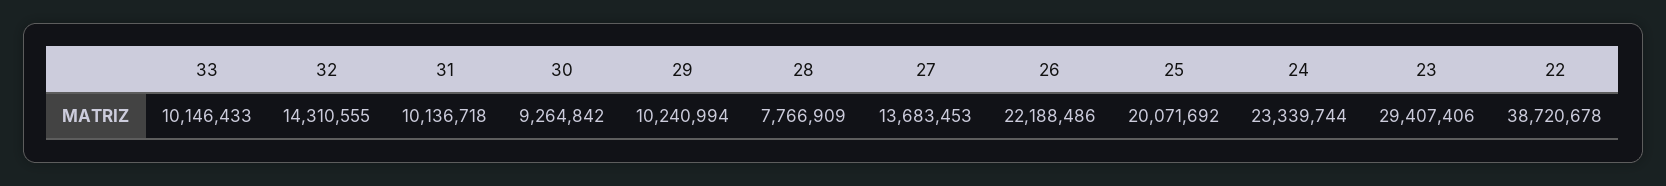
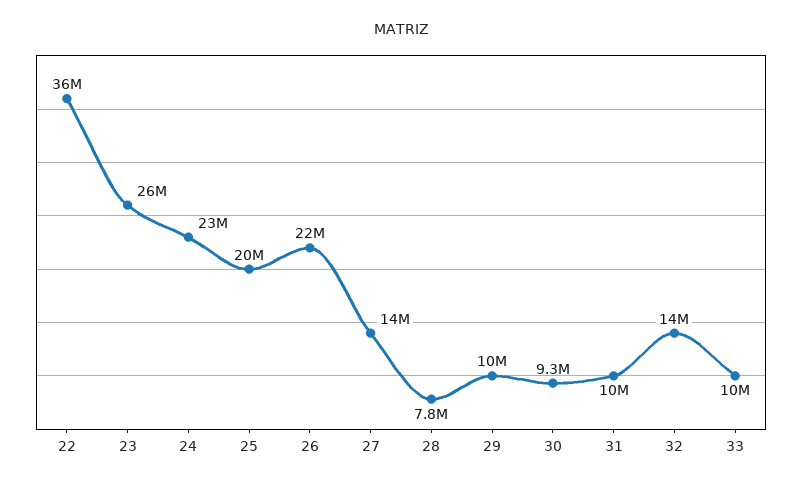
  {
    "33": 10146433,
    "32": 14310555,
    "31": 10136718,
    "30": 9264842,
    "29": 10240994,
    "28": 7766909,
    "27": 13683453,
    "26": 22188486,
    "25": 20071692,
    "24": 23339744,
-   "23": 29407406,
+   "23": 26000000,
-   "22": 38720678
+   "22": 36000000
  }

